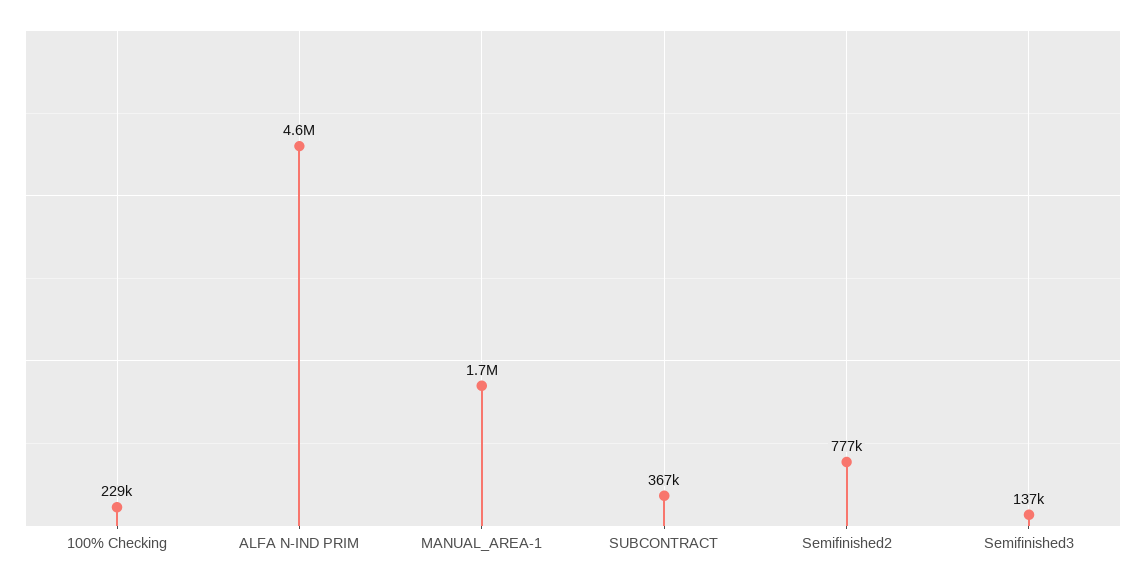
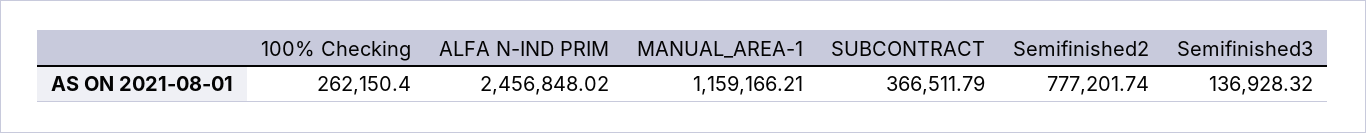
  {
-   "100% Checking": 229000,
+   "100% Checking": 262150.4,
-   "ALFA N-IND PRIM": 4600000,
+   "ALFA N-IND PRIM": 2456848.02,
-   "MANUAL_AREA-1": 1700000,
+   "MANUAL_AREA-1": 1159166.21,
    "SUBCONTRACT": 366511.79,
    "Semifinished2": 777201.74,
    "Semifinished3": 136928.32
  }

